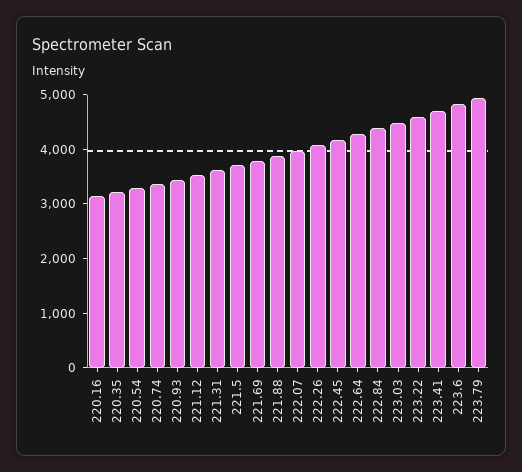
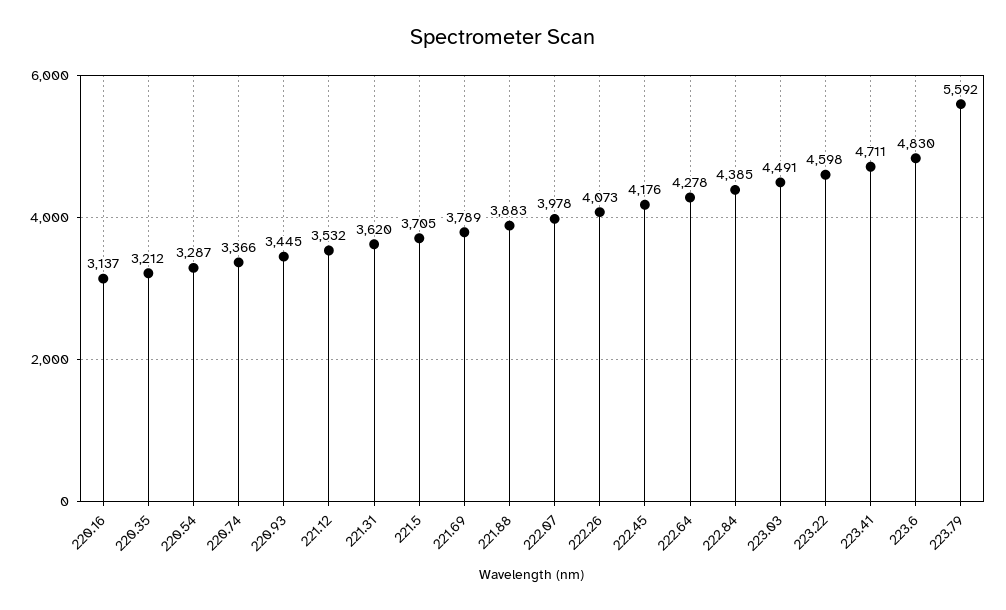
  {
    "220.16": 3137,
    "220.35": 3212,
    "220.54": 3287,
    "220.74": 3366,
    "220.93": 3445,
    "221.12": 3532,
    "221.31": 3620,
    "221.5": 3705,
    "221.69": 3789,
    "221.88": 3883,
    "222.07": 3978,
    "222.26": 4073,
    "222.45": 4176,
    "222.64": 4278,
    "222.84": 4385,
    "223.03": 4491,
    "223.22": 4598,
    "223.41": 4711,
    "223.6": 4830,
-   "223.79": 5000
+   "223.79": 5592
  }

